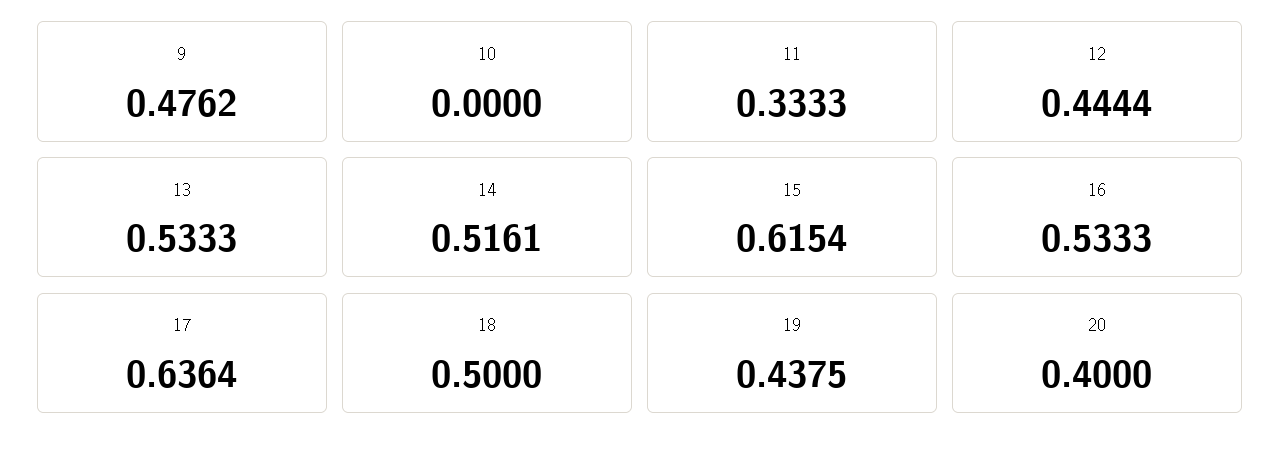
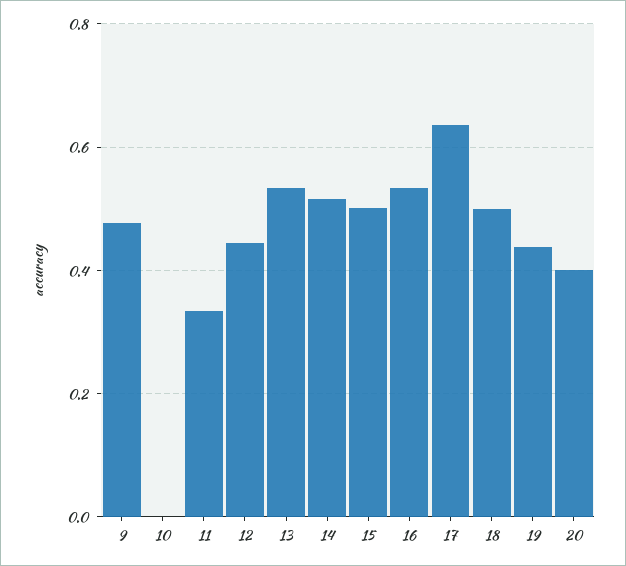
  {
    "9": 0.4762,
    "10": 0,
    "11": 0.3333,
    "12": 0.4444,
    "13": 0.5333,
    "14": 0.5161,
-   "15": 0.6154,
+   "15": 0.5,
    "16": 0.5333,
    "17": 0.6364,
    "18": 0.5,
    "19": 0.4375,
    "20": 0.4
  }

